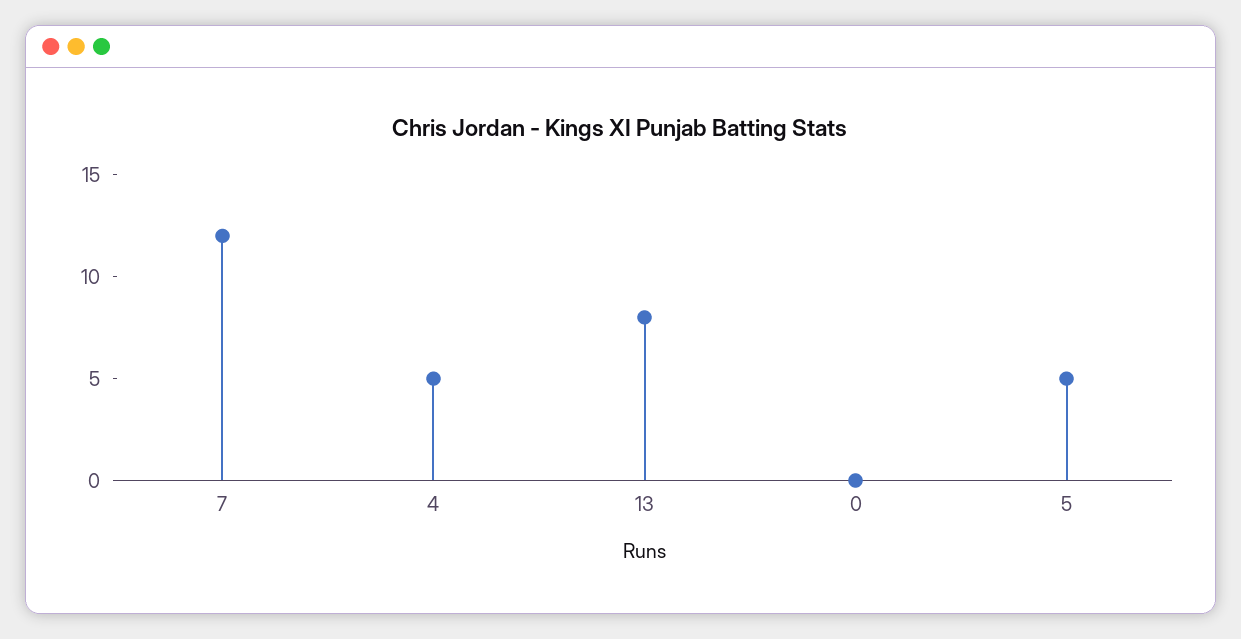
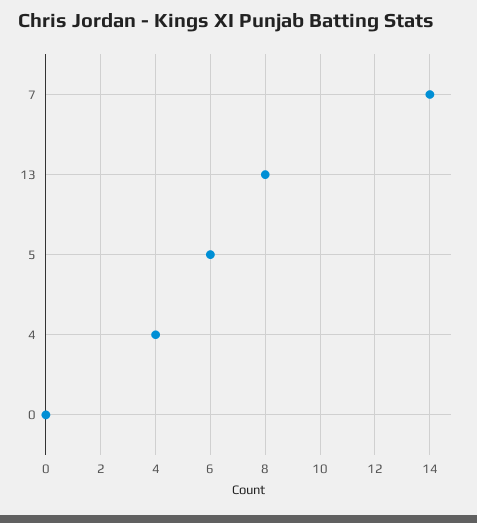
  {
-   "7": 12,
+   "7": 14,
-   "4": 5,
+   "4": 4,
    "13": 8,
    "0": 0,
-   "5": 5
+   "5": 6
  }

